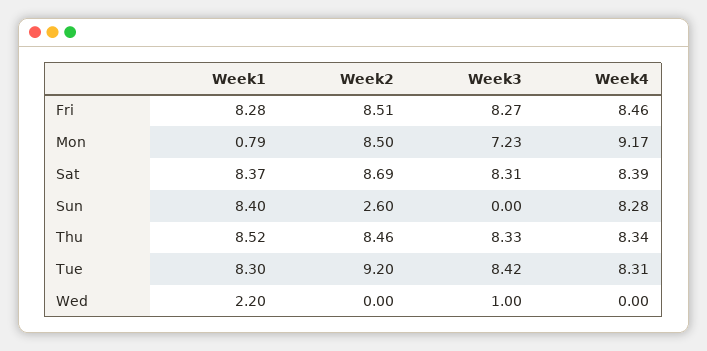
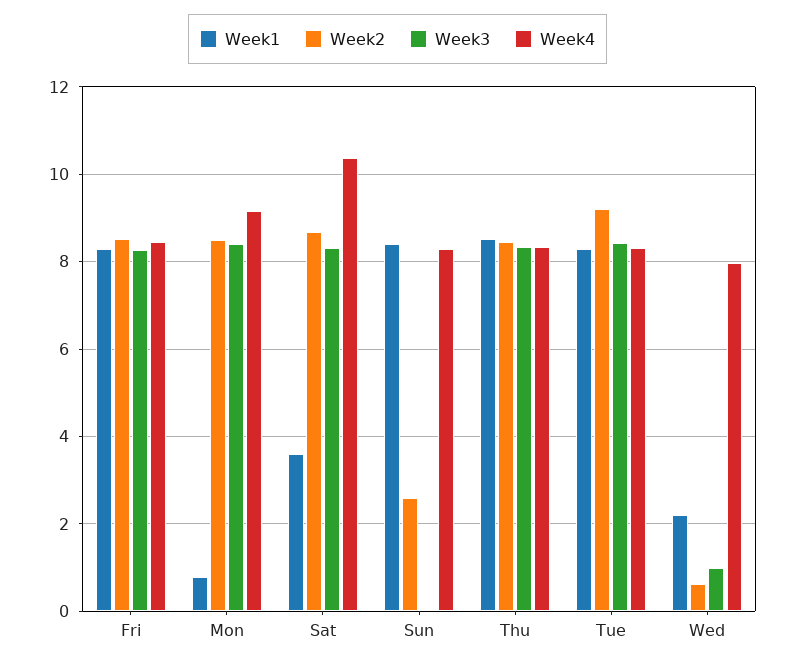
  {
    "Week1": {
      "Fri": 8.28,
      "Mon": 0.79,
-     "Sat": 8.37,
+     "Sat": 3.6,
      "Sun": 8.4,
      "Thu": 8.52,
      "Tue": 8.3,
      "Wed": 2.2
    },
    "Week2": {
      "Fri": 8.51,
      "Mon": 8.5,
      "Sat": 8.69,
      "Sun": 2.6,
      "Thu": 8.46,
      "Tue": 9.2,
-     "Wed": 0
+     "Wed": 0.6
    },
    "Week3": {
      "Fri": 8.27,
-     "Mon": 7.23,
+     "Mon": 8.4,
      "Sat": 8.31,
      "Sun": 0,
      "Thu": 8.33,
      "Tue": 8.42,
      "Wed": 1
    },
    "Week4": {
      "Fri": 8.46,
      "Mon": 9.17,
-     "Sat": 8.39,
+     "Sat": 10.4,
      "Sun": 8.28,
      "Thu": 8.34,
      "Tue": 8.31,
-     "Wed": 0
+     "Wed": 8
    }
  }

